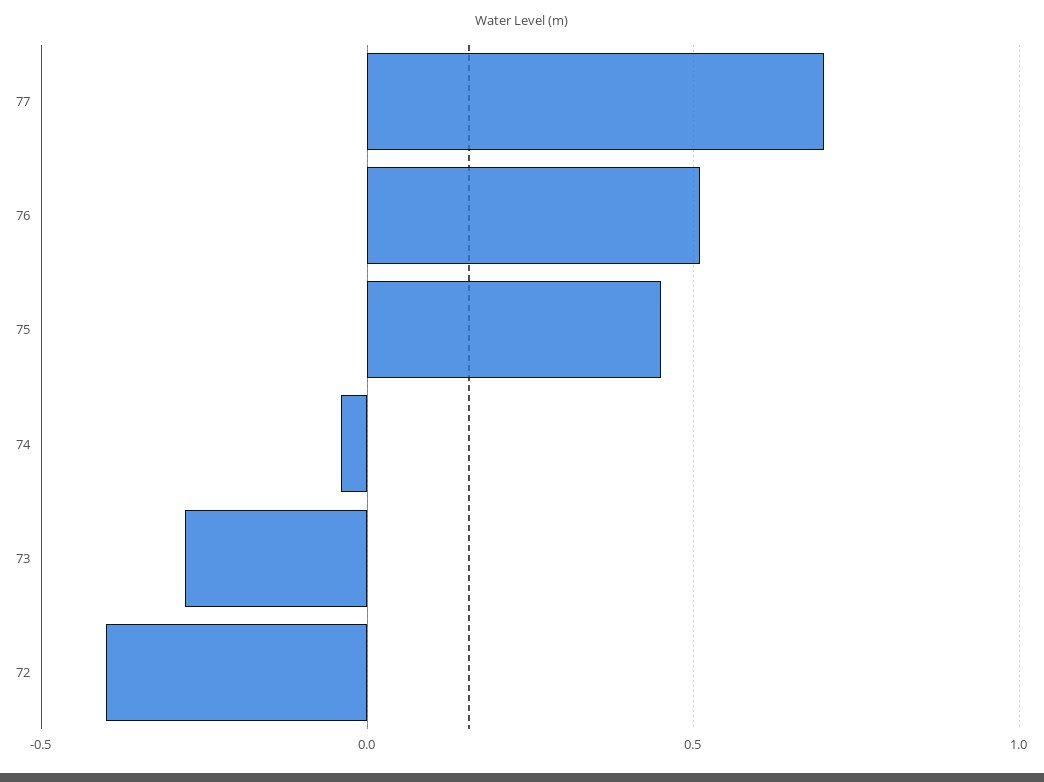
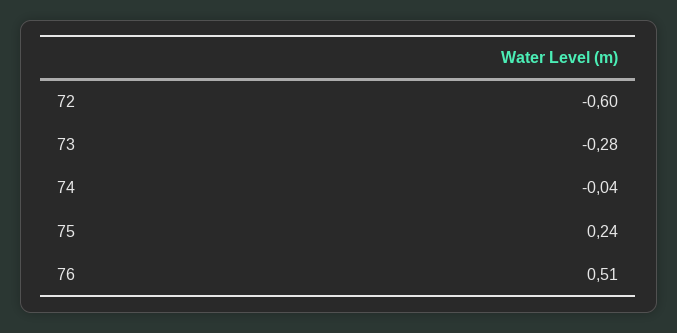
  {
-   "77": 0.7,
    "76": 0.51,
-   "75": 0.45,
+   "75": 0.24,
    "74": -0.04,
    "73": -0.28,
-   "72": -0.4
+   "72": -0.6
  }

